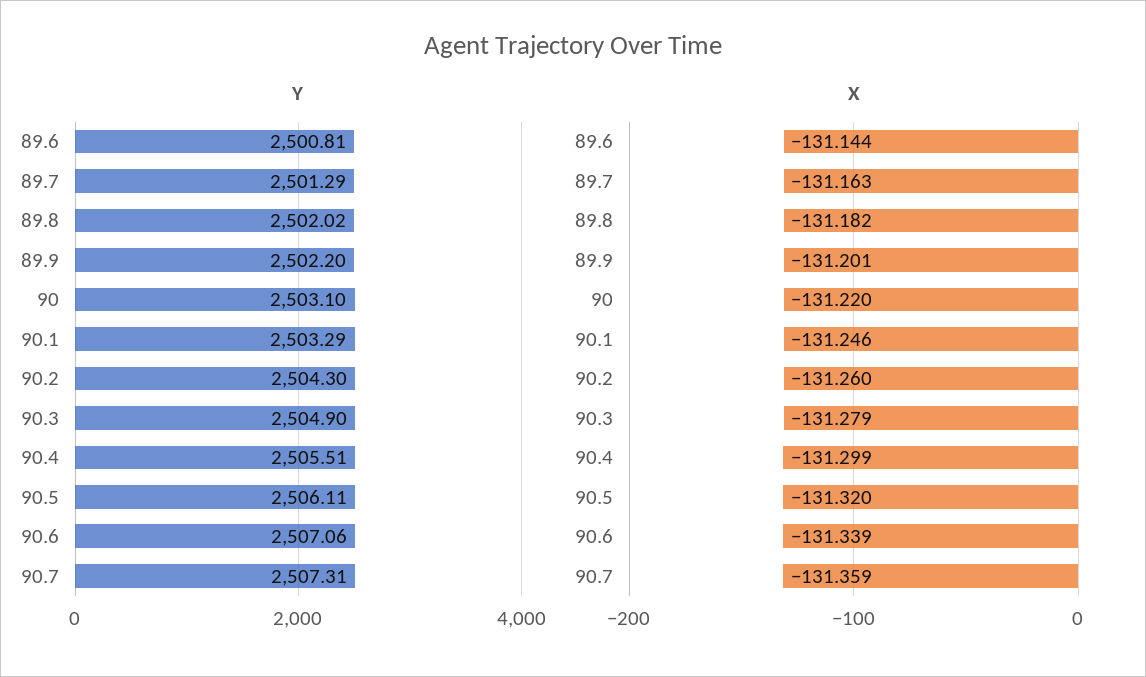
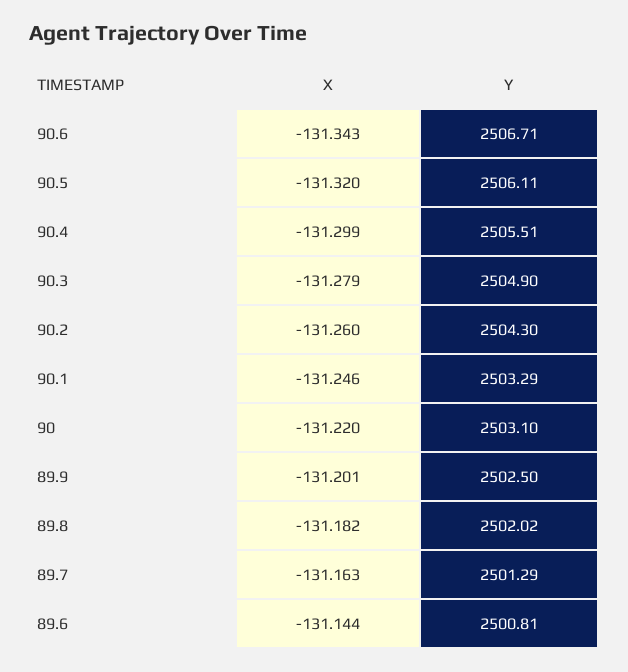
  {
    "Y": {
      "89.6": 2500.81,
      "89.7": 2501.29,
      "89.8": 2502.02,
-     "89.9": 2502.2,
+     "89.9": 2502.5,
      "90": 2503.1,
      "90.1": 2503.29,
      "90.2": 2504.3,
      "90.3": 2504.9,
      "90.4": 2505.51,
      "90.5": 2506.11,
-     "90.6": 2507.06,
+     "90.6": 2506.71
-     "90.7": 2507.31
    },
    "X": {
      "89.6": -131.144,
      "89.7": -131.163,
      "89.8": -131.182,
      "89.9": -131.201,
      "90": -131.22,
      "90.1": -131.246,
      "90.2": -131.26,
      "90.3": -131.279,
      "90.4": -131.299,
      "90.5": -131.32,
-     "90.6": -131.339,
+     "90.6": -131.343
-     "90.7": -131.359
    }
  }

